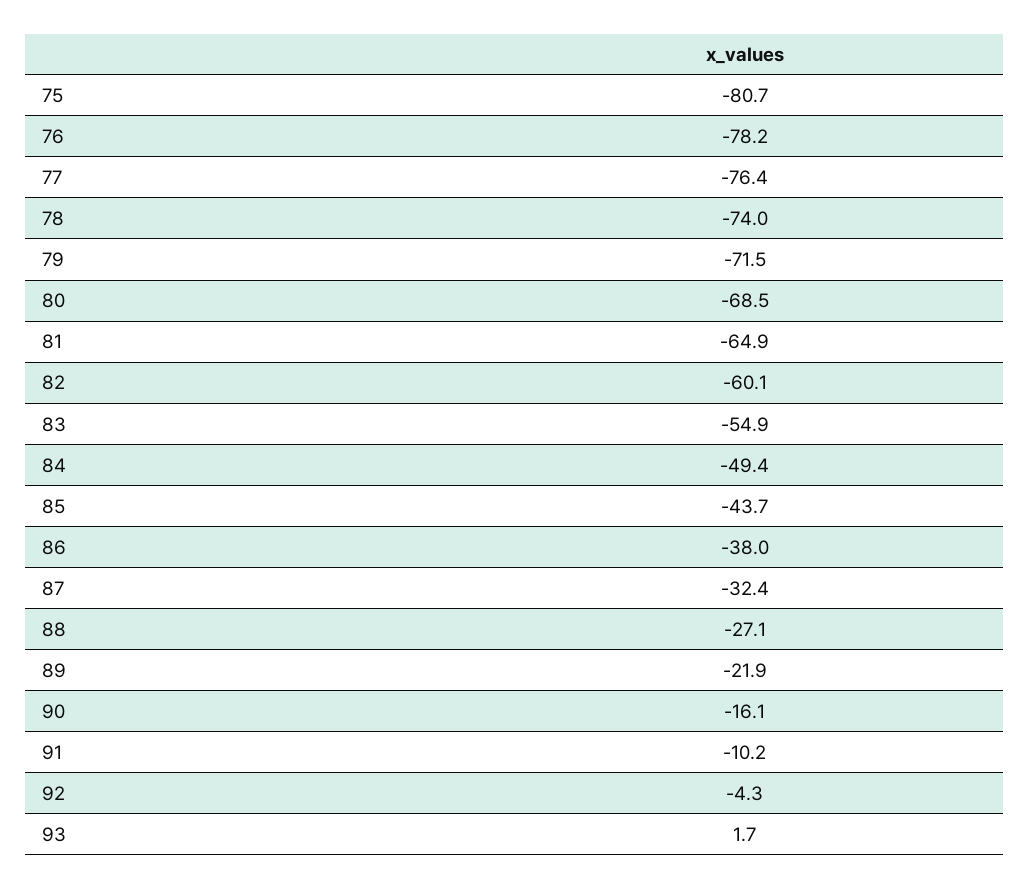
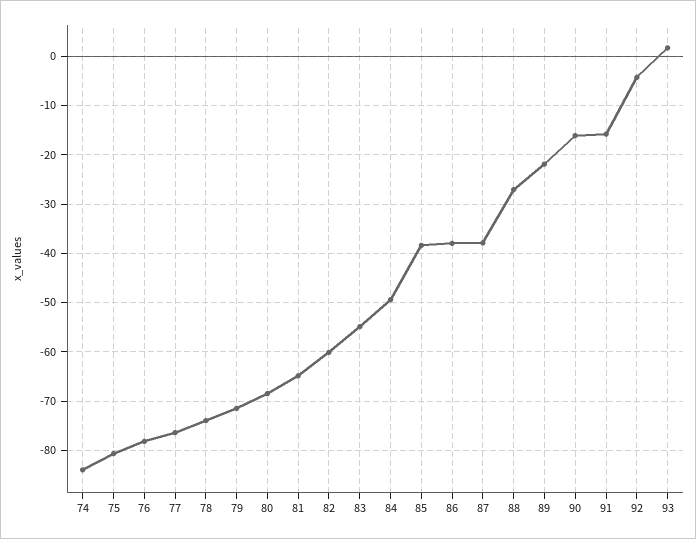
  {
    "75": -80.7,
    "76": -78.2,
    "77": -76.4,
    "78": -74,
    "79": -71.5,
    "80": -68.5,
    "81": -64.9,
    "82": -60.1,
    "83": -54.9,
    "84": -49.4,
-   "85": -43.7,
+   "85": -38,
    "86": -38,
-   "87": -32.4,
+   "87": -38,
    "88": -27.1,
    "89": -21.9,
    "90": -16.1,
-   "91": -10.2,
+   "91": -16,
    "92": -4.3,
-   "93": 1.7
+   "93": 1.7,
+   "74": -84
  }

